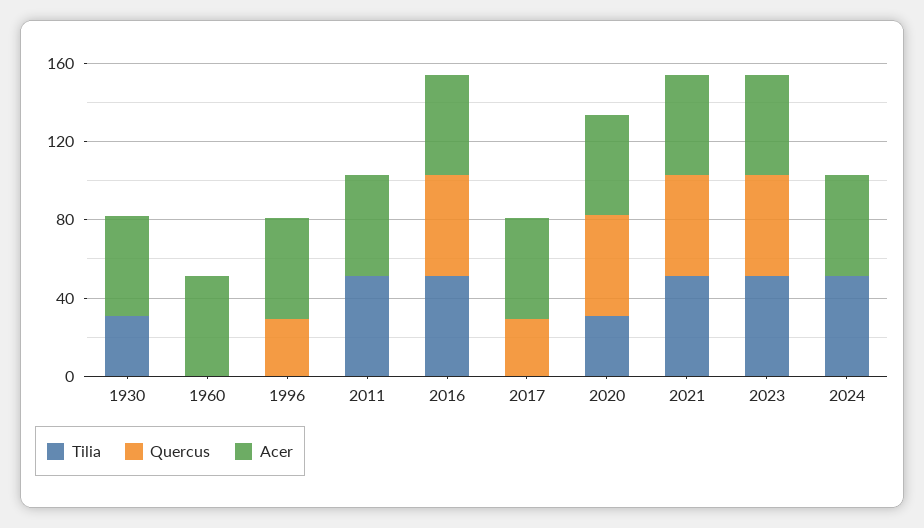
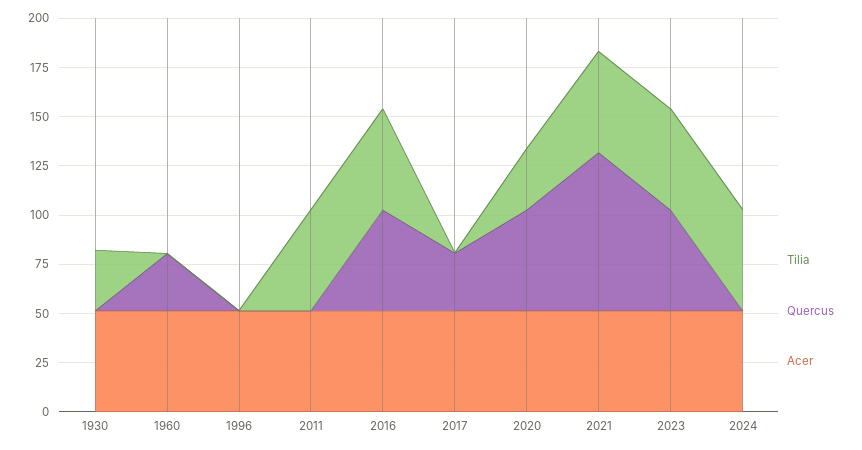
  {
    "Tilia": {
      "1930": 30,
      "1960": 0,
      "1996": 0,
      "2011": 50,
      "2016": 50,
      "2017": 0,
      "2020": 30,
      "2021": 50,
      "2023": 50,
      "2024": 50
    },
    "Quercus": {
      "1930": 0,
-     "1960": 0,
+     "1960": 30,
-     "1996": 30,
+     "1996": 0,
      "2011": 0,
      "2016": 50,
      "2017": 30,
      "2020": 50,
-     "2021": 50,
+     "2021": 80,
      "2023": 50,
      "2024": 0
    },
    "Acer": {
      "1930": 50,
      "1960": 50,
      "1996": 50,
      "2011": 50,
      "2016": 50,
      "2017": 50,
      "2020": 50,
      "2021": 50,
      "2023": 50,
      "2024": 50
    }
  }

